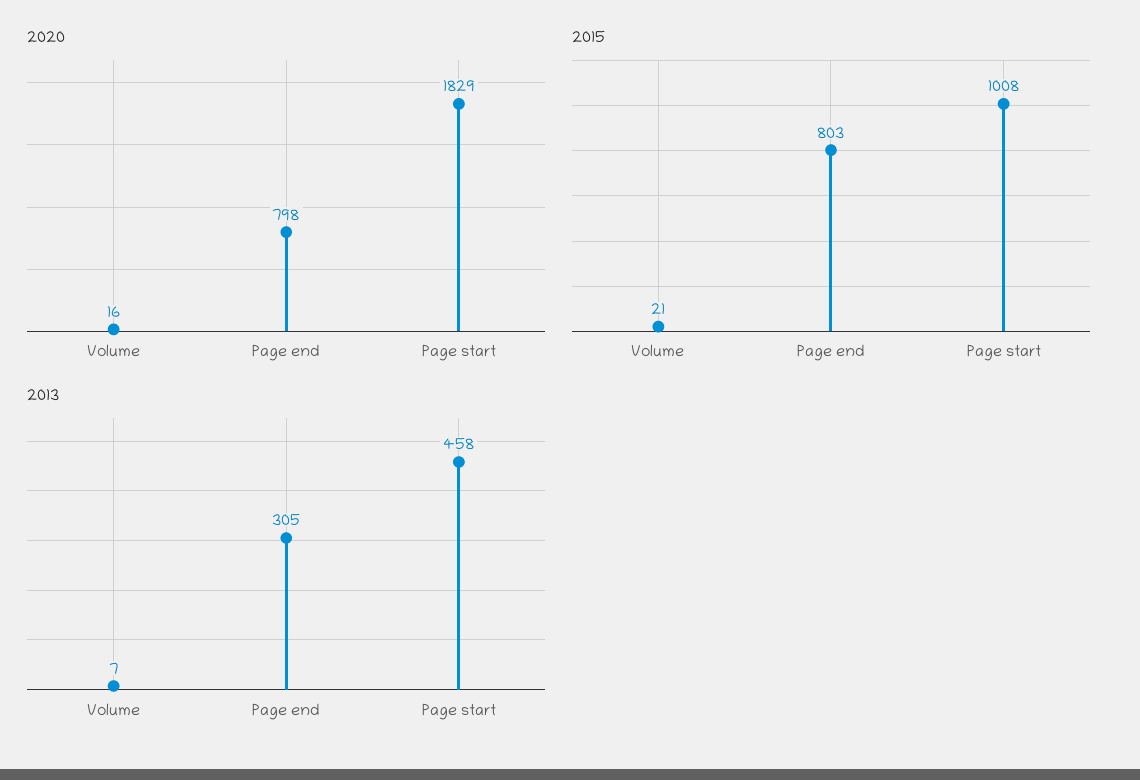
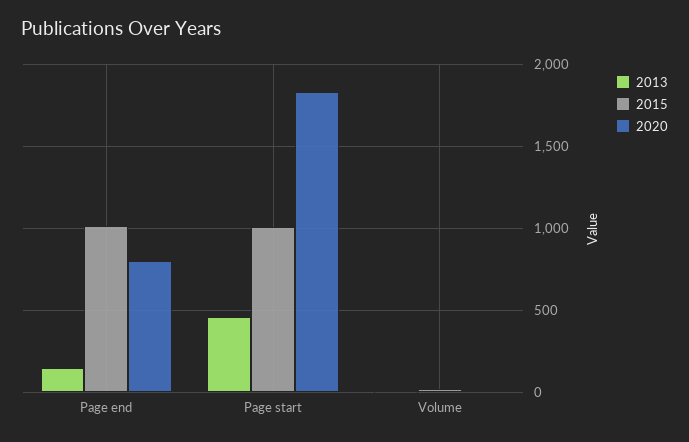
  {
    "2020": {
      "Volume": 16,
      "Page end": 798,
      "Page start": 1829
    },
    "2015": {
      "Volume": 21,
-     "Page end": 803,
+     "Page end": 1000,
      "Page start": 1008
    },
    "2013": {
      "Volume": 7,
-     "Page end": 305,
+     "Page end": 150,
      "Page start": 458
    }
  }

